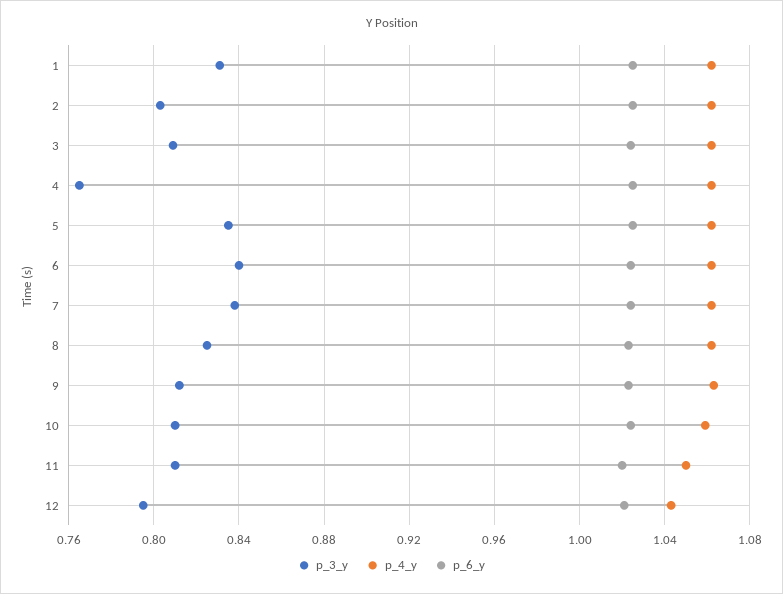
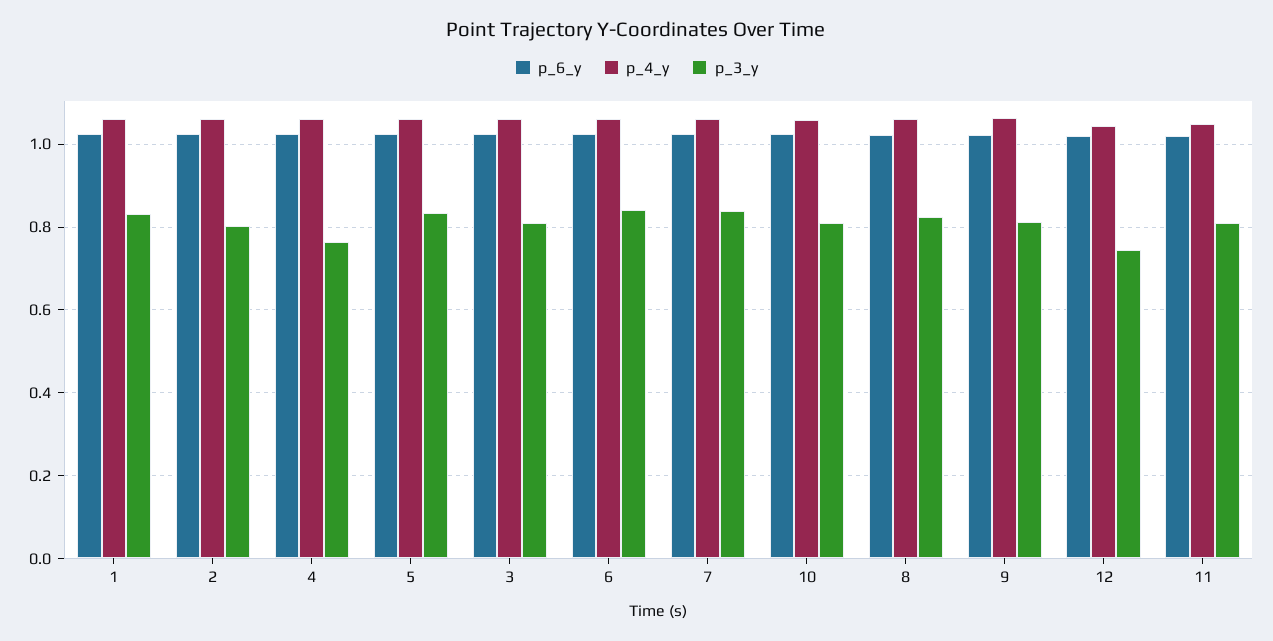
  {
    "p_3_y": {
      "1": 0.83,
      "2": 0.805,
      "3": 0.81,
      "4": 0.765,
      "5": 0.835,
      "6": 0.84,
      "7": 0.84,
      "8": 0.825,
      "9": 0.81,
      "10": 0.81,
      "11": 0.81,
-     "12": 0.795
+     "12": 0.74
    },
    "p_4_y": {
      "1": 1.06,
      "2": 1.06,
      "3": 1.06,
      "4": 1.06,
      "5": 1.06,
      "6": 1.06,
      "7": 1.06,
      "8": 1.06,
      "9": 1.065,
      "10": 1.06,
      "11": 1.05,
      "12": 1.045
    },
    "p_6_y": {
      "1": 1.025,
      "2": 1.025,
      "3": 1.025,
      "4": 1.025,
      "5": 1.025,
      "6": 1.025,
      "7": 1.025,
      "8": 1.025,
      "9": 1.025,
      "10": 1.025,
      "11": 1.02,
      "12": 1.02
    }
  }

